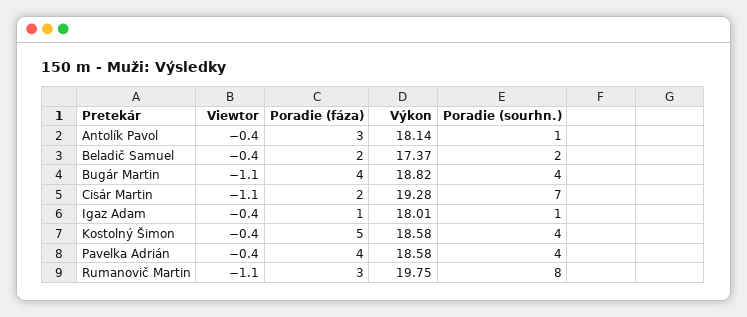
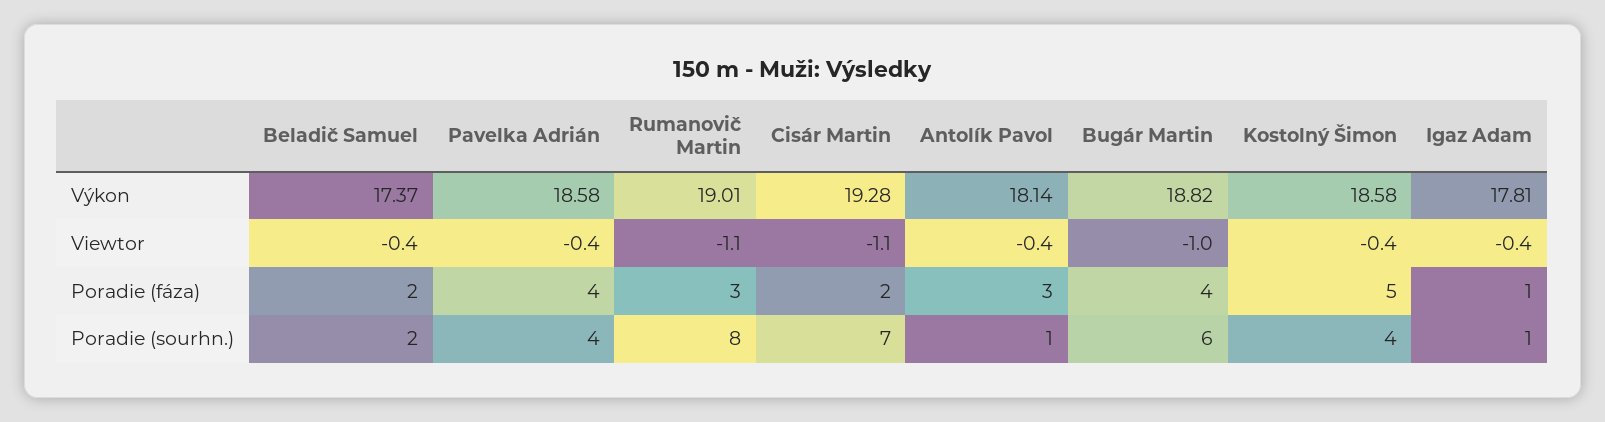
  {
    "Viewtor": {
      "Antolík Pavol": -0.4,
      "Beladič Samuel": -0.4,
-     "Bugár Martin": -1.1,
+     "Bugár Martin": -1,
      "Cisár Martin": -1.1,
      "Igaz Adam": -0.4,
      "Kostolný Šimon": -0.4,
      "Pavelka Adrián": -0.4,
      "Rumanovič Martin": -1.1
    },
    "Poradie (fáza)": {
      "Antolík Pavol": 3,
      "Beladič Samuel": 2,
      "Bugár Martin": 4,
      "Cisár Martin": 2,
      "Igaz Adam": 1,
      "Kostolný Šimon": 5,
      "Pavelka Adrián": 4,
      "Rumanovič Martin": 3
    },
    "Výkon": {
      "Antolík Pavol": 18.14,
      "Beladič Samuel": 17.37,
      "Bugár Martin": 18.82,
      "Cisár Martin": 19.28,
-     "Igaz Adam": 18.01,
+     "Igaz Adam": 17.81,
      "Kostolný Šimon": 18.58,
      "Pavelka Adrián": 18.58,
-     "Rumanovič Martin": 19.75
+     "Rumanovič Martin": 19.01
    },
    "Poradie (sourhn.)": {
      "Antolík Pavol": 1,
      "Beladič Samuel": 2,
-     "Bugár Martin": 4,
+     "Bugár Martin": 6,
      "Cisár Martin": 7,
      "Igaz Adam": 1,
      "Kostolný Šimon": 4,
      "Pavelka Adrián": 4,
      "Rumanovič Martin": 8
    }
  }

